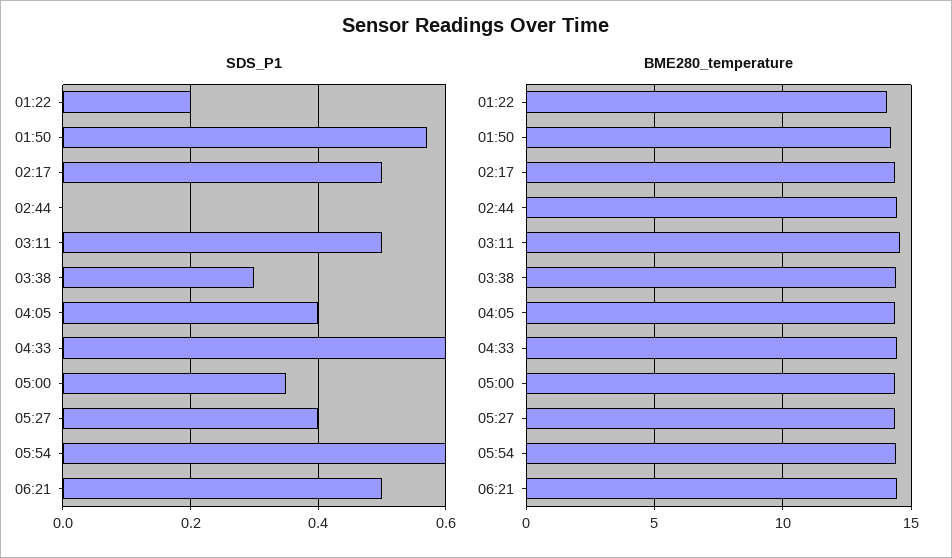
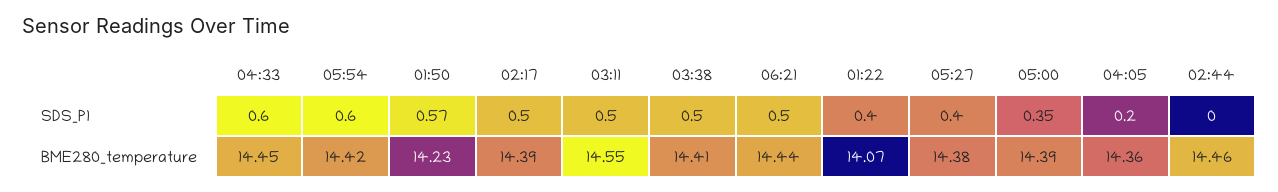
  {
    "SDS_P1": {
-     "01:22": 0.2,
+     "01:22": 0.4,
      "01:50": 0.57,
      "02:17": 0.5,
      "02:44": 0,
      "03:11": 0.5,
-     "03:38": 0.3,
+     "03:38": 0.5,
-     "04:05": 0.4,
+     "04:05": 0.2,
      "04:33": 0.6,
      "05:00": 0.35,
      "05:27": 0.4,
      "05:54": 0.6,
      "06:21": 0.5
    },
    "BME280_temperature": {
      "01:22": 14.07,
      "01:50": 14.23,
      "02:17": 14.39,
      "02:44": 14.46,
      "03:11": 14.55,
      "03:38": 14.41,
      "04:05": 14.36,
      "04:33": 14.45,
      "05:00": 14.39,
      "05:27": 14.38,
      "05:54": 14.42,
      "06:21": 14.44
    }
  }

